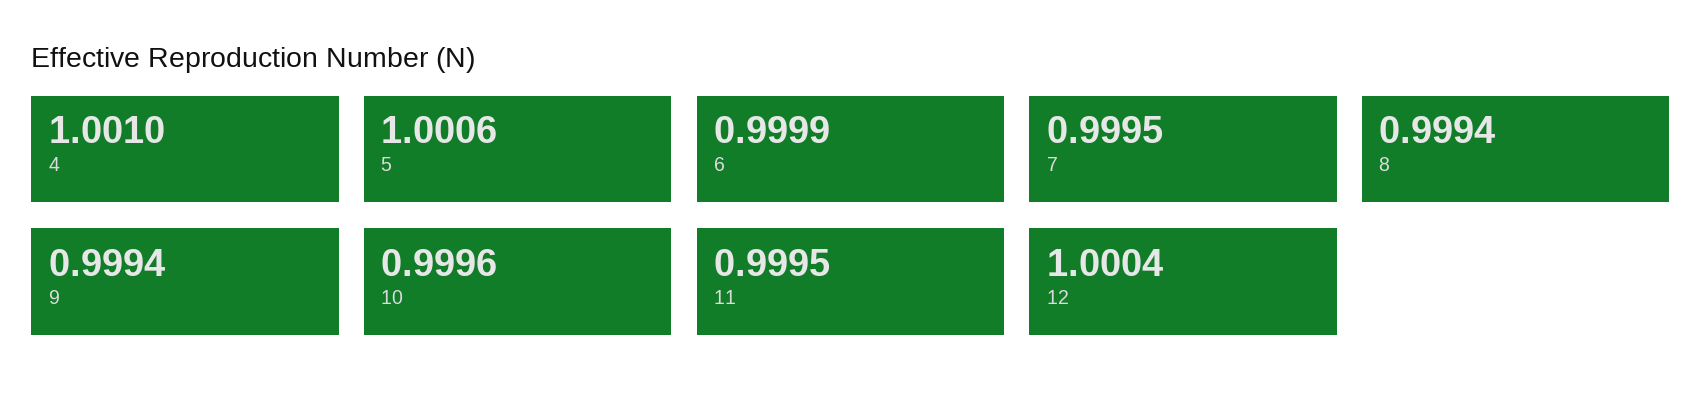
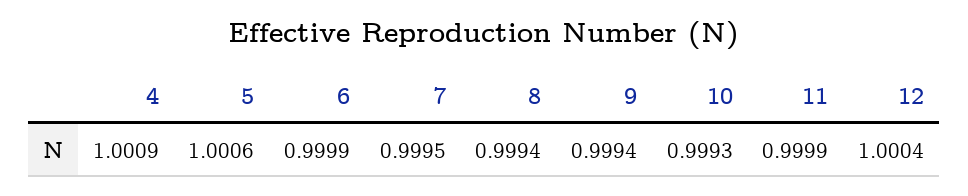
  {
-   "4": 1.001,
+   "4": 1.0009,
    "5": 1.0006,
    "6": 0.9999,
    "7": 0.9995,
    "8": 0.9994,
    "9": 0.9994,
-   "10": 0.9996,
+   "10": 0.9993,
-   "11": 0.9995,
+   "11": 0.9999,
    "12": 1.0004
  }

